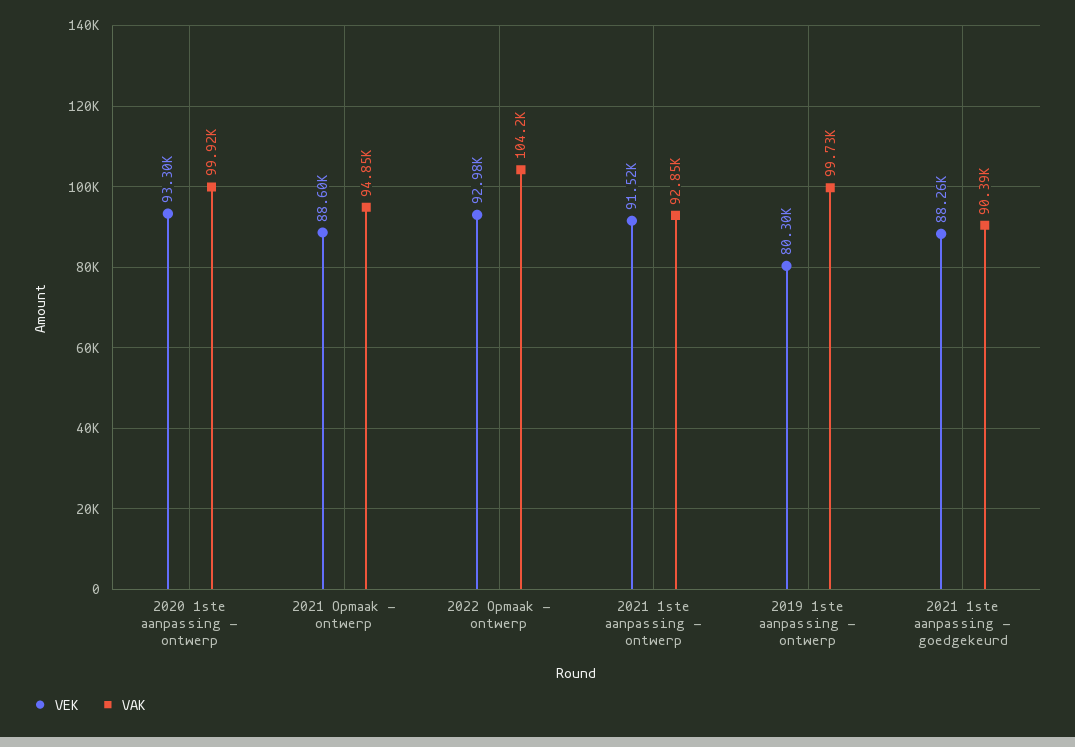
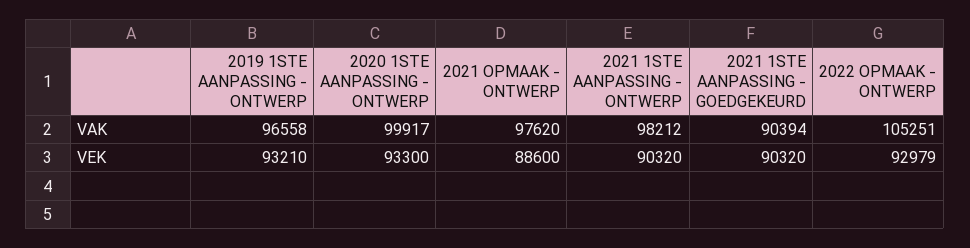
  {
    "VEK": {
      "2020 1ste aanpassing - ontwerp": 93300,
      "2021 Opmaak - ontwerp": 88600,
      "2022 Opmaak - ontwerp": 92979,
-     "2021 1ste aanpassing - ontwerp": 91520,
+     "2021 1ste aanpassing - ontwerp": 90320,
-     "2019 1ste aanpassing - ontwerp": 80300,
+     "2019 1ste aanpassing - ontwerp": 93210,
-     "2021 1ste aanpassing - goedgekeurd": 88260
+     "2021 1ste aanpassing - goedgekeurd": 90320
    },
    "VAK": {
      "2020 1ste aanpassing - ontwerp": 99917,
-     "2021 Opmaak - ontwerp": 94850,
+     "2021 Opmaak - ontwerp": 97620,
-     "2022 Opmaak - ontwerp": 104200,
+     "2022 Opmaak - ontwerp": 105251,
-     "2021 1ste aanpassing - ontwerp": 92850,
+     "2021 1ste aanpassing - ontwerp": 98212,
-     "2019 1ste aanpassing - ontwerp": 99730,
+     "2019 1ste aanpassing - ontwerp": 96558,
      "2021 1ste aanpassing - goedgekeurd": 90394
    }
  }

